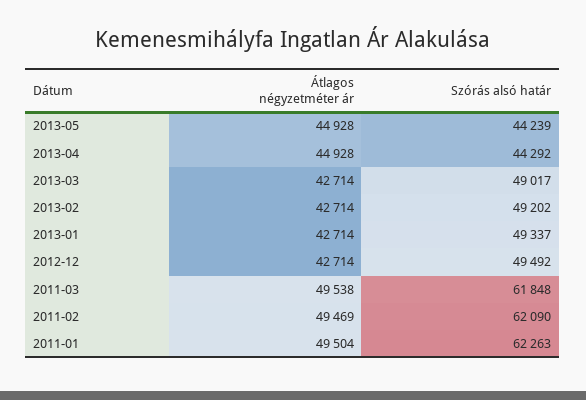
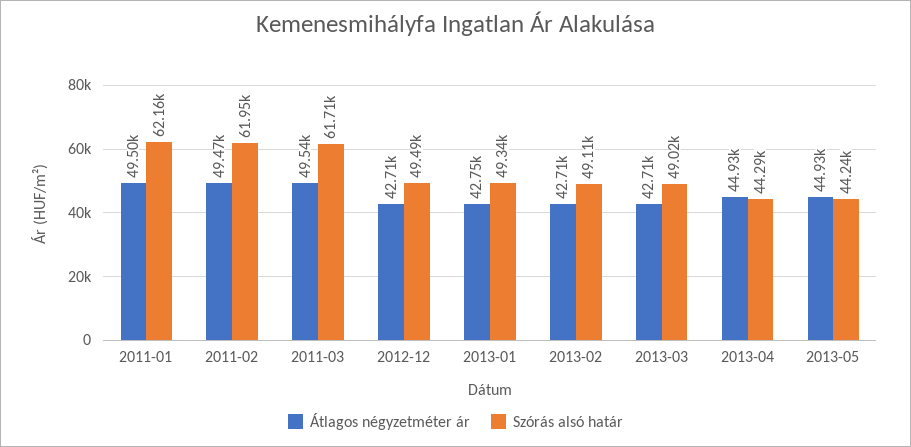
  {
    "Átlagos négyzetméter ár": {
      "2013-05": 44928,
      "2013-04": 44928,
      "2013-03": 42714,
      "2013-02": 42714,
-     "2013-01": 42714,
+     "2013-01": 42750,
      "2012-12": 42714,
      "2011-03": 49538,
      "2011-02": 49469,
      "2011-01": 49504
    },
    "Szórás alsó határ": {
      "2013-05": 44239,
      "2013-04": 44292,
      "2013-03": 49017,
-     "2013-02": 49202,
+     "2013-02": 49110,
      "2013-01": 49337,
      "2012-12": 49492,
-     "2011-03": 61848,
+     "2011-03": 61710,
-     "2011-02": 62090,
+     "2011-02": 61950,
-     "2011-01": 62263
+     "2011-01": 62160
    }
  }

